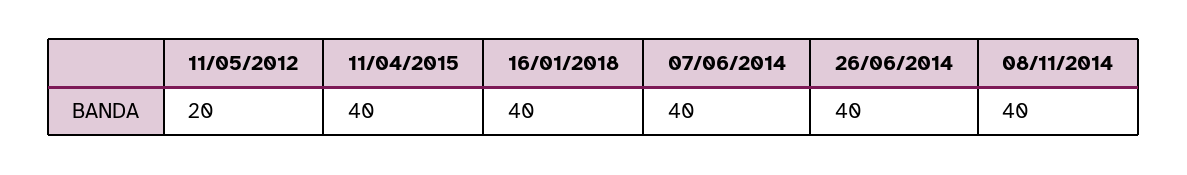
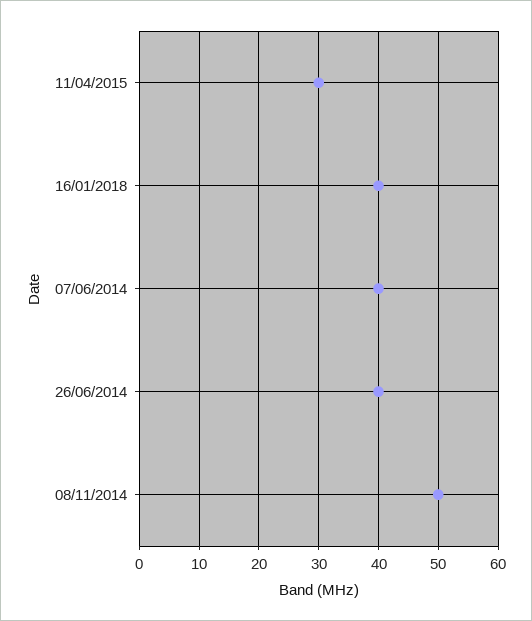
  {
-   "11/05/2012": 20,
-   "11/04/2015": 40,
+   "11/04/2015": 30,
    "16/01/2018": 40,
    "07/06/2014": 40,
    "26/06/2014": 40,
-   "08/11/2014": 40
+   "08/11/2014": 50
  }

